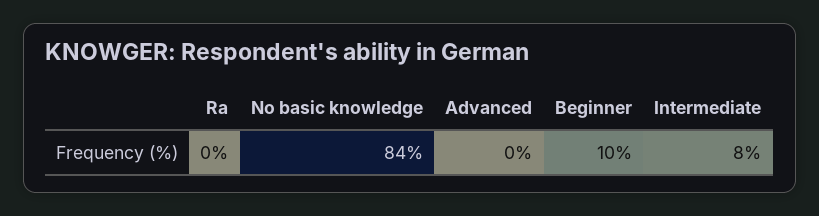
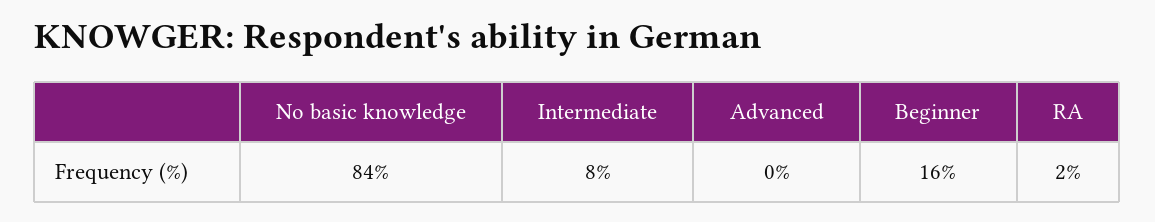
  {
-   "Ra": 0,
+   "Ra": 2,
    "No basic knowledge": 84,
    "Advanced": 0,
-   "Beginner": 10,
+   "Beginner": 16,
    "Intermediate": 8
  }

